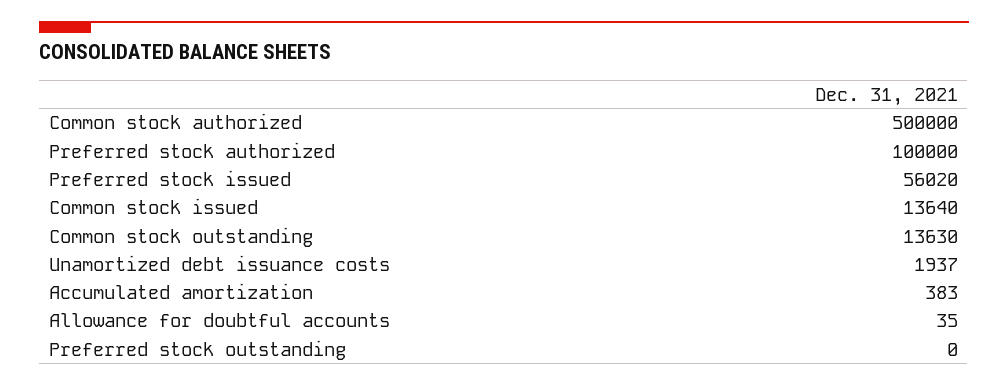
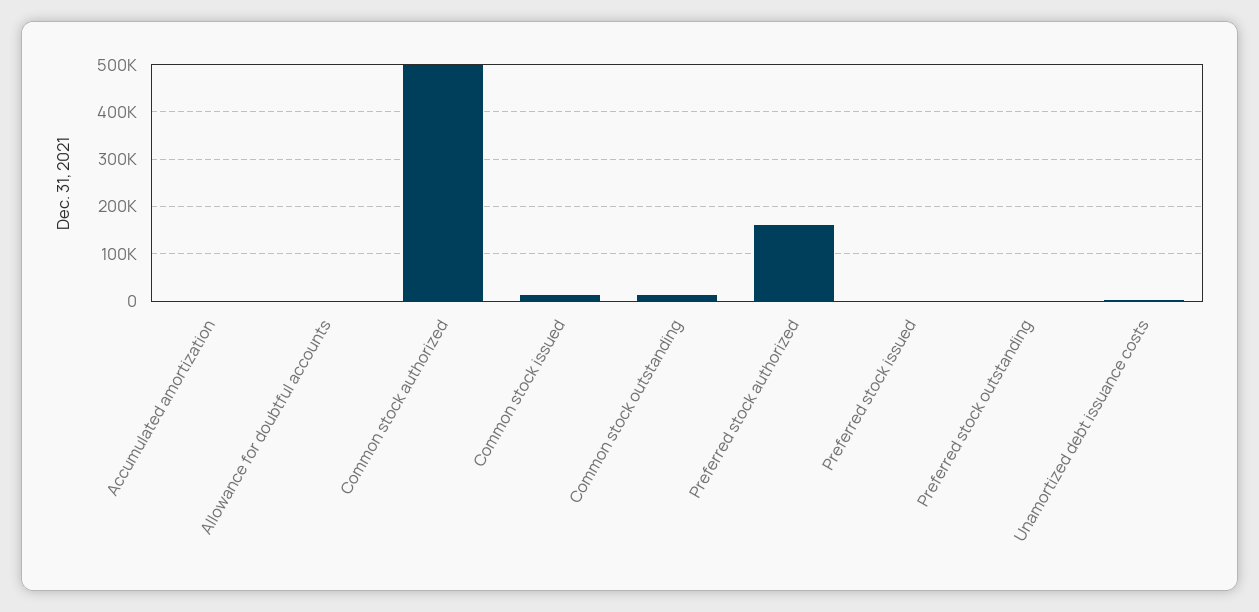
  {
    "Common stock authorized": 500000,
-   "Preferred stock authorized": 100000,
+   "Preferred stock authorized": 160000,
-   "Preferred stock issued": 56020,
+   "Preferred stock issued": 0,
    "Common stock issued": 13640,
    "Common stock outstanding": 13630,
    "Unamortized debt issuance costs": 1937,
    "Accumulated amortization": 383,
    "Allowance for doubtful accounts": 35,
    "Preferred stock outstanding": 0
  }

